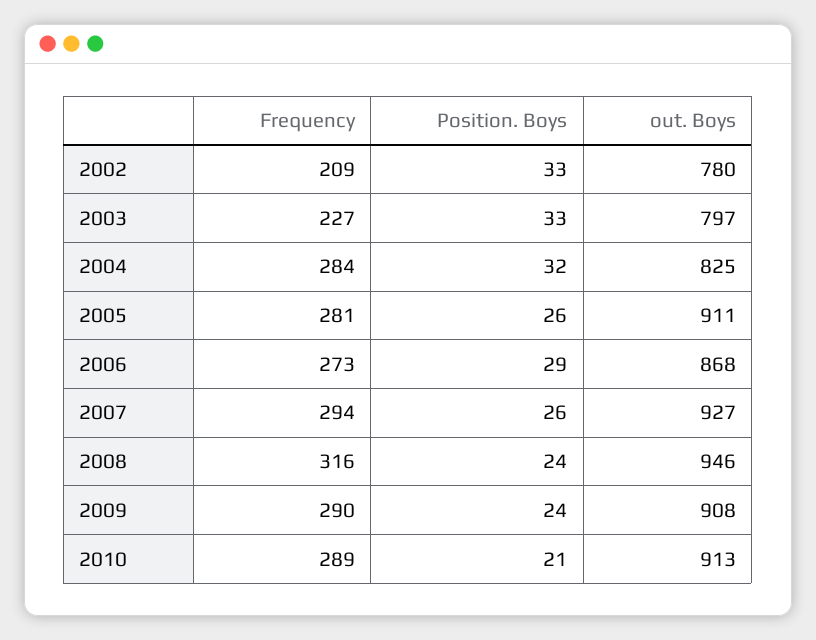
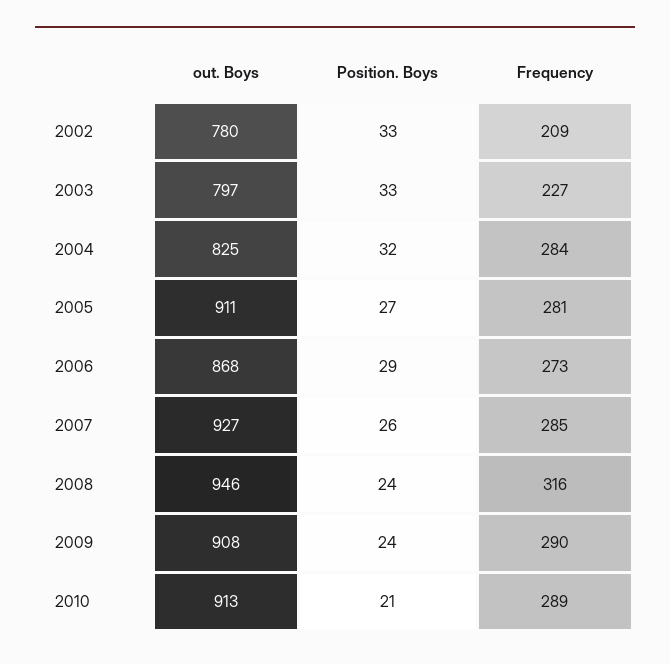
  {
    "Frequency": {
      "2002": 209,
      "2003": 227,
      "2004": 284,
      "2005": 281,
      "2006": 273,
-     "2007": 294,
+     "2007": 285,
      "2008": 316,
      "2009": 290,
      "2010": 289
    },
    "Position. Boys": {
      "2002": 33,
      "2003": 33,
      "2004": 32,
-     "2005": 26,
+     "2005": 27,
      "2006": 29,
      "2007": 26,
      "2008": 24,
      "2009": 24,
      "2010": 21
    },
    "out. Boys": {
      "2002": 780,
      "2003": 797,
      "2004": 825,
      "2005": 911,
      "2006": 868,
      "2007": 927,
      "2008": 946,
      "2009": 908,
      "2010": 913
    }
  }

